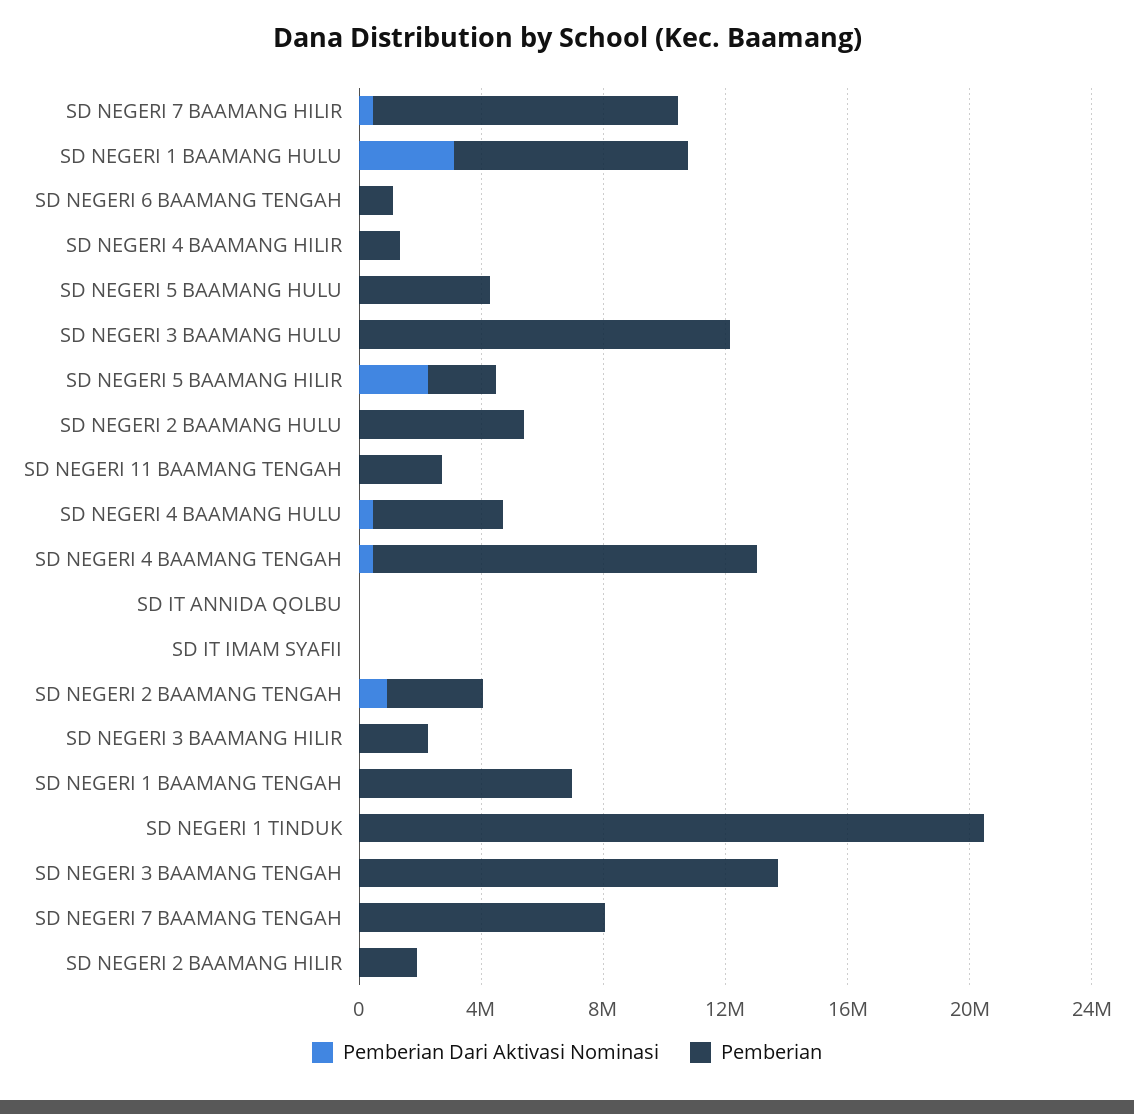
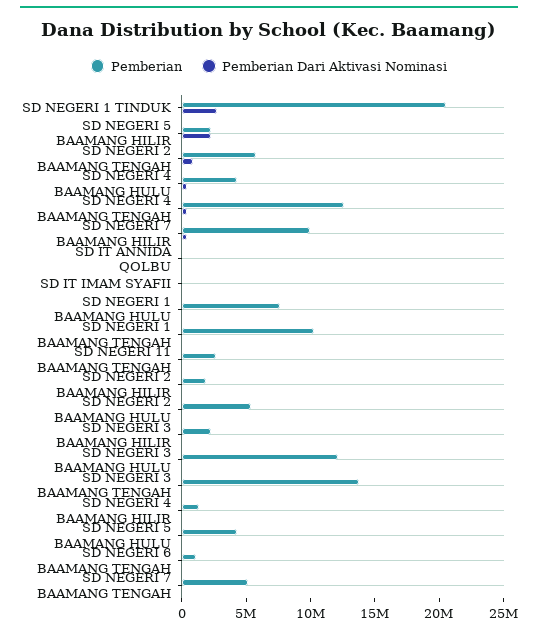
  {
    "Pemberian Dari Aktivasi Nominasi": {
      "SD NEGERI 7 BAAMANG HILIR": 0,
-     "SD NEGERI 1 BAAMANG HULU": 3000000,
+     "SD NEGERI 1 BAAMANG HULU": 0,
      "SD NEGERI 6 BAAMANG TENGAH": 0,
      "SD NEGERI 4 BAAMANG HILIR": 0,
      "SD NEGERI 5 BAAMANG HULU": 0,
      "SD NEGERI 3 BAAMANG HULU": 0,
      "SD NEGERI 5 BAAMANG HILIR": 2000000,
      "SD NEGERI 2 BAAMANG HULU": 0,
      "SD NEGERI 11 BAAMANG TENGAH": 0,
      "SD NEGERI 4 BAAMANG HULU": 0,
      "SD NEGERI 4 BAAMANG TENGAH": 0,
      "SD IT ANNIDA QOLBU": 0,
      "SD IT IMAM SYAFII": 0,
      "SD NEGERI 2 BAAMANG TENGAH": 1000000,
      "SD NEGERI 3 BAAMANG HILIR": 0,
      "SD NEGERI 1 BAAMANG TENGAH": 0,
-     "SD NEGERI 1 TINDUK": 0,
+     "SD NEGERI 1 TINDUK": 3000000,
      "SD NEGERI 3 BAAMANG TENGAH": 0,
      "SD NEGERI 7 BAAMANG TENGAH": 0,
      "SD NEGERI 2 BAAMANG HILIR": 0
    },
    "Pemberian": {
      "SD NEGERI 7 BAAMANG HILIR": 10000000,
      "SD NEGERI 1 BAAMANG HULU": 8000000,
      "SD NEGERI 6 BAAMANG TENGAH": 1000000,
      "SD NEGERI 4 BAAMANG HILIR": 1000000,
      "SD NEGERI 5 BAAMANG HULU": 4000000,
      "SD NEGERI 3 BAAMANG HULU": 12000000,
      "SD NEGERI 5 BAAMANG HILIR": 2000000,
      "SD NEGERI 2 BAAMANG HULU": 5000000,
      "SD NEGERI 11 BAAMANG TENGAH": 3000000,
      "SD NEGERI 4 BAAMANG HULU": 4000000,
      "SD NEGERI 4 BAAMANG TENGAH": 13000000,
      "SD IT ANNIDA QOLBU": 0,
      "SD IT IMAM SYAFII": 0,
-     "SD NEGERI 2 BAAMANG TENGAH": 3000000,
+     "SD NEGERI 2 BAAMANG TENGAH": 6000000,
      "SD NEGERI 3 BAAMANG HILIR": 2000000,
-     "SD NEGERI 1 BAAMANG TENGAH": 7000000,
+     "SD NEGERI 1 BAAMANG TENGAH": 10000000,
      "SD NEGERI 1 TINDUK": 20000000,
      "SD NEGERI 3 BAAMANG TENGAH": 14000000,
-     "SD NEGERI 7 BAAMANG TENGAH": 8000000,
+     "SD NEGERI 7 BAAMANG TENGAH": 5000000,
      "SD NEGERI 2 BAAMANG HILIR": 2000000
    }
  }

